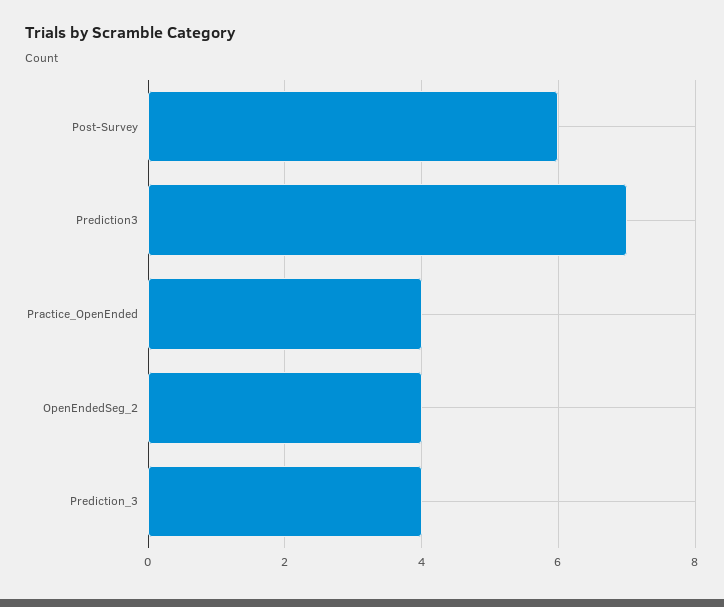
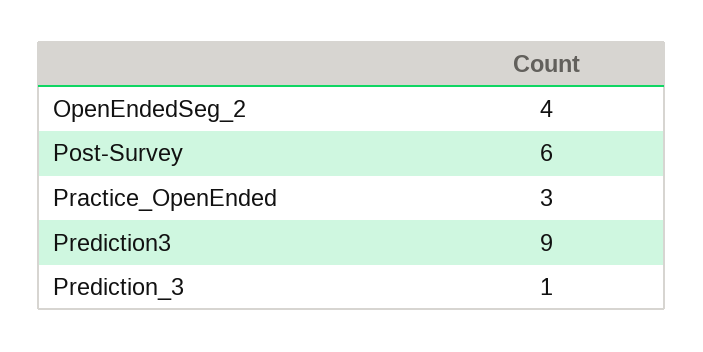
  {
    "Post-Survey": 6,
-   "Prediction3": 7,
+   "Prediction3": 9,
-   "Practice_OpenEnded": 4,
+   "Practice_OpenEnded": 3,
    "OpenEndedSeg_2": 4,
-   "Prediction_3": 4
+   "Prediction_3": 1
  }

